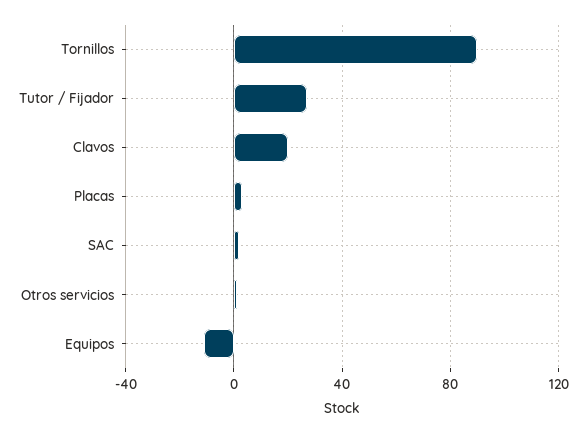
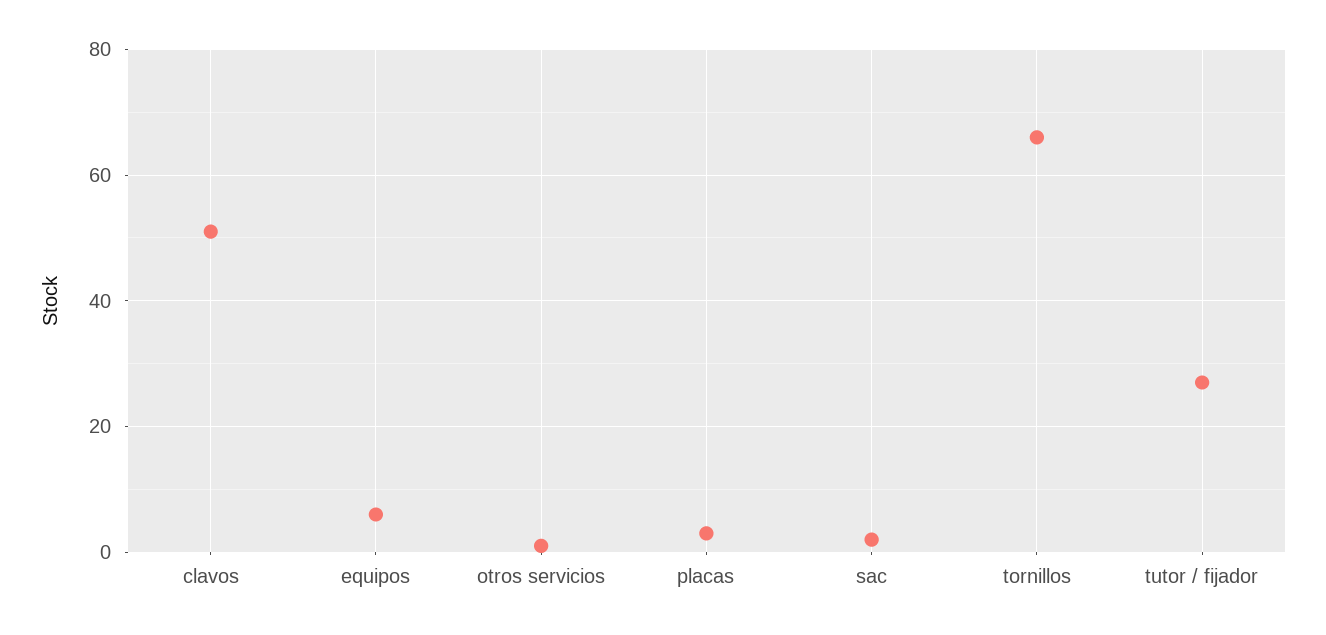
  {
-   "Tornillos": 90,
+   "Tornillos": 65,
    "Tutor / Fijador": 25,
-   "Clavos": 20,
+   "Clavos": 50,
    "Placas": 5,
    "SAC": 0,
    "Otros servicios": 0,
-   "Equipos": -10
+   "Equipos": 5
  }

